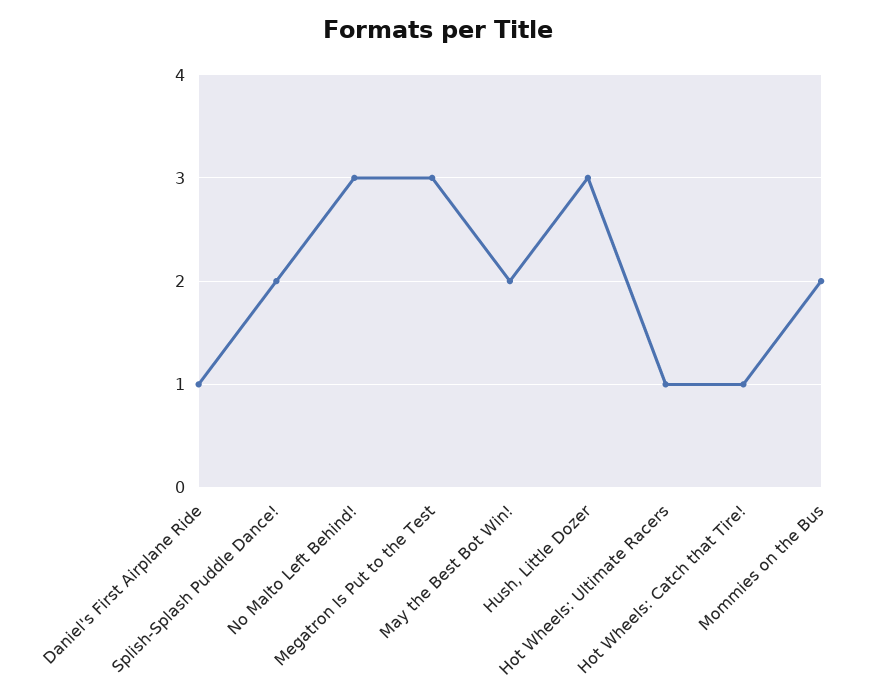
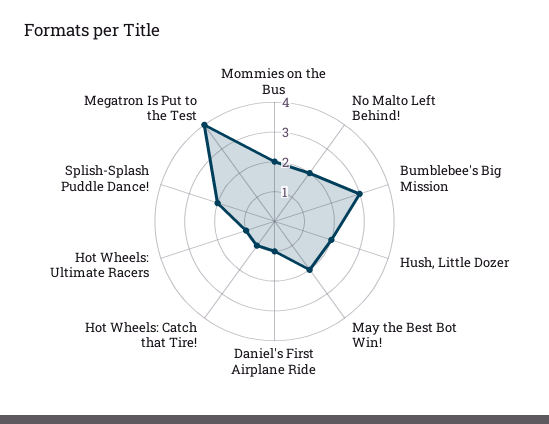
  {
    "Daniel's First Airplane Ride": 1,
    "Splish-Splash Puddle Dance!": 2,
-   "No Malto Left Behind!": 3,
+   "No Malto Left Behind!": 2,
-   "Megatron Is Put to the Test": 3,
+   "Megatron Is Put to the Test": 4,
    "May the Best Bot Win!": 2,
-   "Hush, Little Dozer": 3,
+   "Hush, Little Dozer": 2,
    "Hot Wheels: Ultimate Racers": 1,
    "Hot Wheels: Catch that Tire!": 1,
-   "Mommies on the Bus": 2
+   "Mommies on the Bus": 2,
+   "Bumblebee's Big Mission": 3
  }

